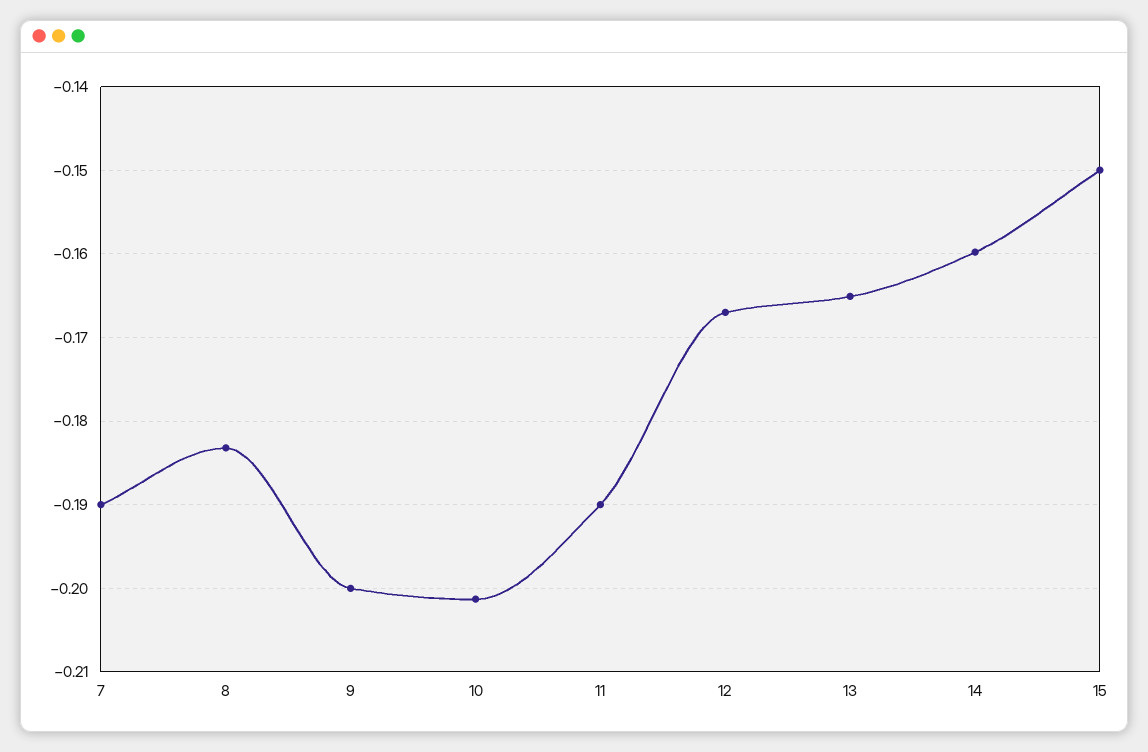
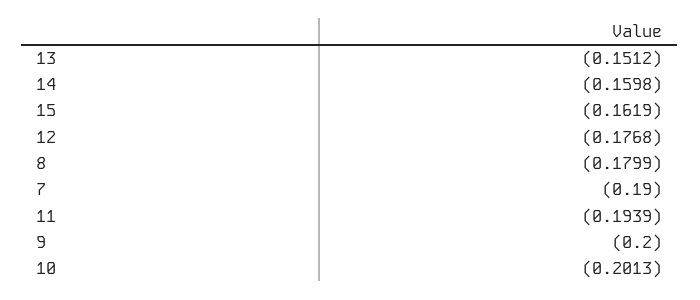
  {
    "7": -0.19,
-   "8": -0.183,
+   "8": -0.1799,
    "9": -0.2,
    "10": -0.2013,
-   "11": -0.19,
+   "11": -0.1939,
-   "12": -0.167,
+   "12": -0.1768,
-   "13": -0.165,
+   "13": -0.1512,
    "14": -0.1598,
-   "15": -0.15
+   "15": -0.1619
  }

